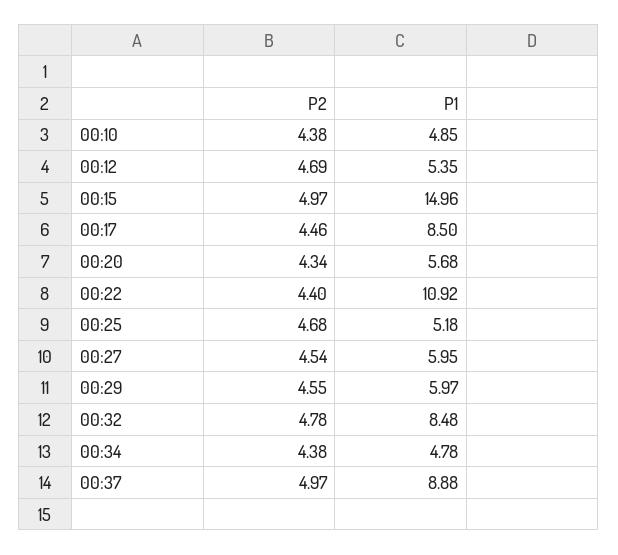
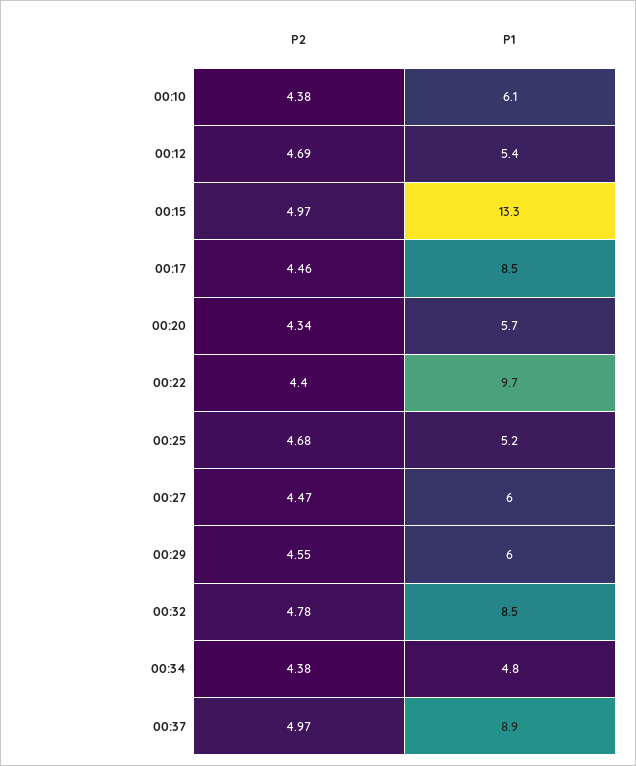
  {
    "P2": {
      "00:10": 4.38,
      "00:12": 4.69,
      "00:15": 4.97,
      "00:17": 4.46,
      "00:20": 4.34,
      "00:22": 4.4,
      "00:25": 4.68,
-     "00:27": 4.54,
+     "00:27": 4.47,
      "00:29": 4.55,
      "00:32": 4.78,
      "00:34": 4.38,
      "00:37": 4.97
    },
    "P1": {
-     "00:10": 4.85,
+     "00:10": 6.1,
      "00:12": 5.35,
-     "00:15": 14.96,
+     "00:15": 13.3,
      "00:17": 8.5,
      "00:20": 5.68,
-     "00:22": 10.92,
+     "00:22": 9.7,
      "00:25": 5.18,
      "00:27": 5.95,
      "00:29": 5.97,
      "00:32": 8.48,
      "00:34": 4.78,
      "00:37": 8.88
    }
  }

